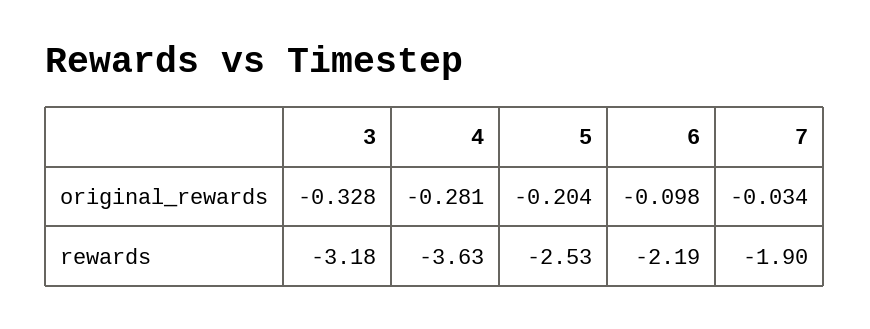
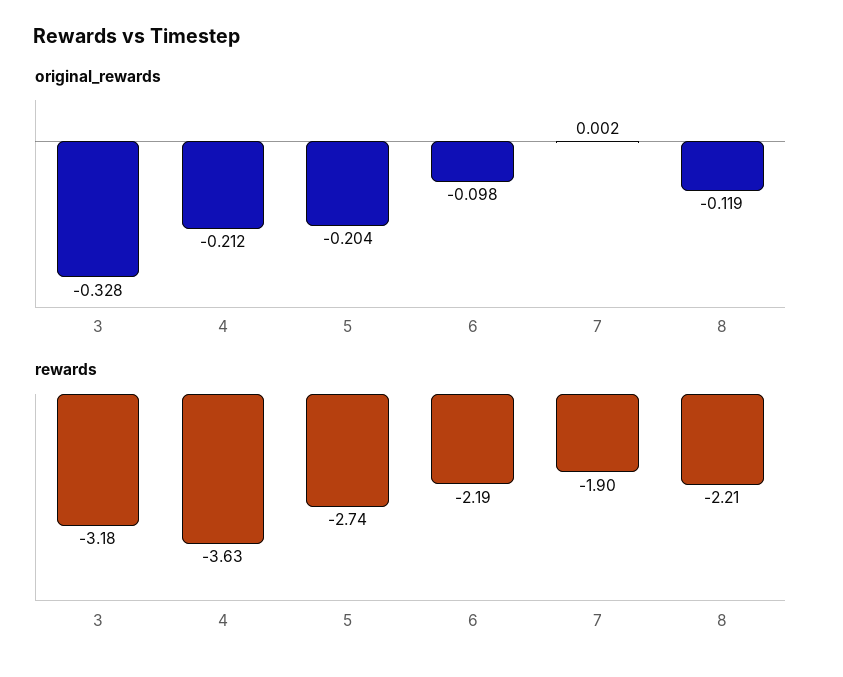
  {
    "original_rewards": {
      "3": -0.328,
-     "4": -0.281,
+     "4": -0.212,
      "5": -0.204,
      "6": -0.098,
-     "7": -0.034
+     "7": 0.002,
+     "8": -0.119
    },
    "rewards": {
      "3": -3.18,
      "4": -3.63,
-     "5": -2.53,
+     "5": -2.74,
      "6": -2.19,
-     "7": -1.9
+     "7": -1.9,
+     "8": -2.21
    }
  }

